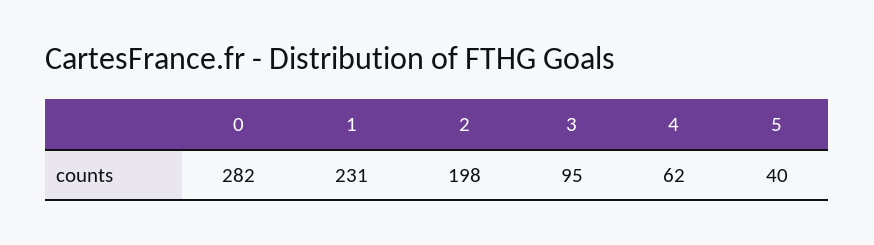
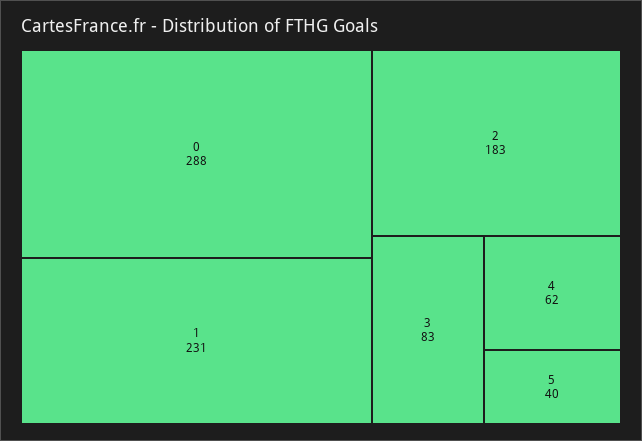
  {
-   "0": 282,
+   "0": 288,
    "1": 231,
-   "2": 198,
+   "2": 183,
-   "3": 95,
+   "3": 83,
    "4": 62,
    "5": 40
  }

